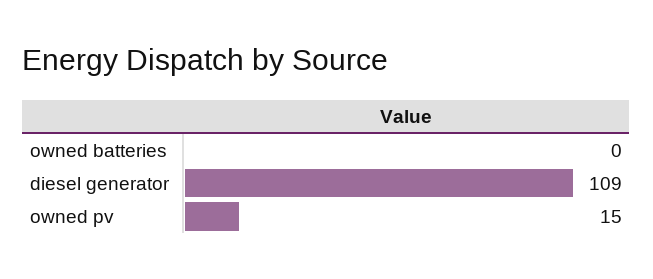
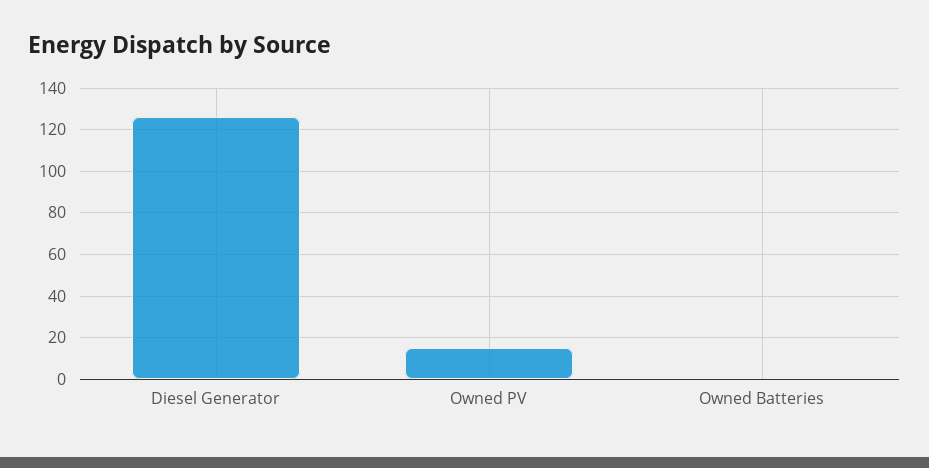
  {
    "owned batteries": 0,
-   "diesel generator": 109,
+   "diesel generator": 125,
    "owned pv": 15
  }

